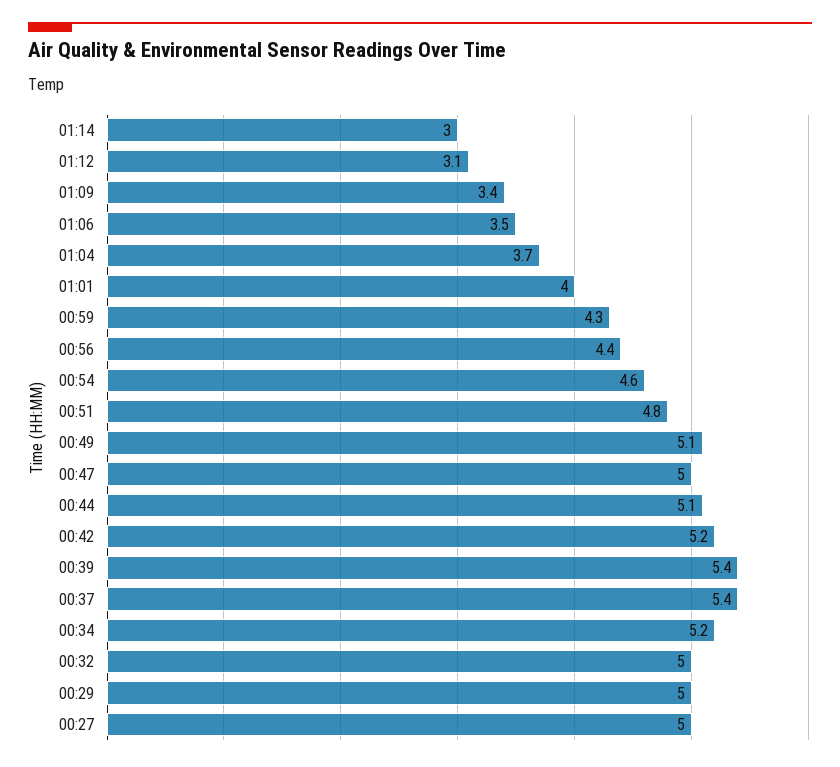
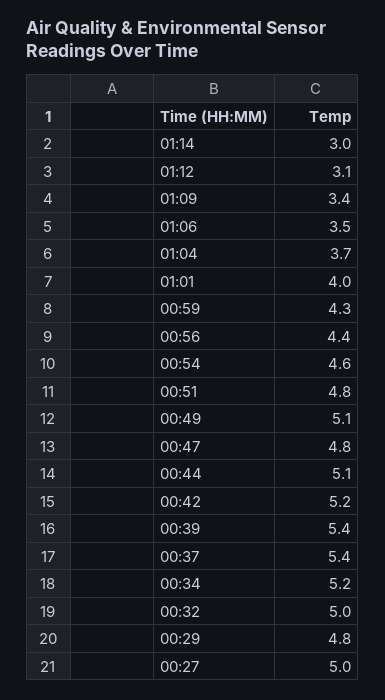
  {
    "01:14": 3,
    "01:12": 3.1,
    "01:09": 3.4,
    "01:06": 3.5,
    "01:04": 3.7,
    "01:01": 4,
    "00:59": 4.3,
    "00:56": 4.4,
    "00:54": 4.6,
    "00:51": 4.8,
    "00:49": 5.1,
-   "00:47": 5,
+   "00:47": 4.8,
    "00:44": 5.1,
    "00:42": 5.2,
    "00:39": 5.4,
    "00:37": 5.4,
    "00:34": 5.2,
    "00:32": 5,
-   "00:29": 5,
+   "00:29": 4.8,
    "00:27": 5
  }

